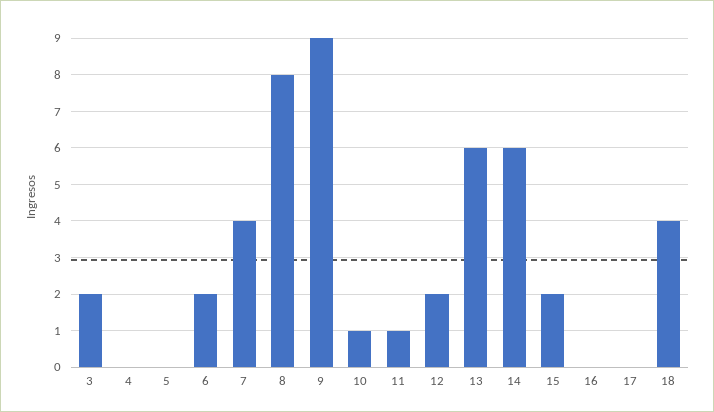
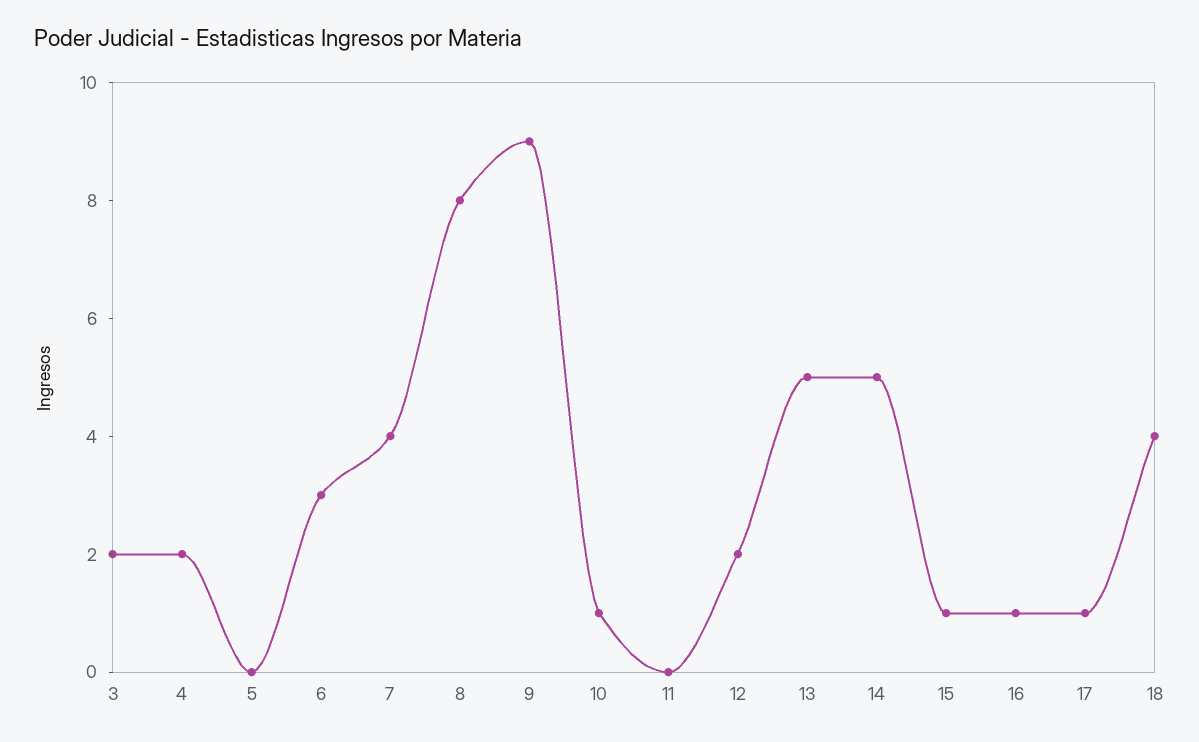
  {
    "3": 2,
-   "4": 0,
+   "4": 2,
    "5": 0,
-   "6": 2,
+   "6": 3,
    "7": 4,
    "8": 8,
    "9": 9,
    "10": 1,
-   "11": 1,
+   "11": 0,
    "12": 2,
-   "13": 6,
+   "13": 5,
-   "14": 6,
+   "14": 5,
-   "15": 2,
+   "15": 1,
-   "16": 0,
+   "16": 1,
-   "17": 0,
+   "17": 1,
    "18": 4
  }

